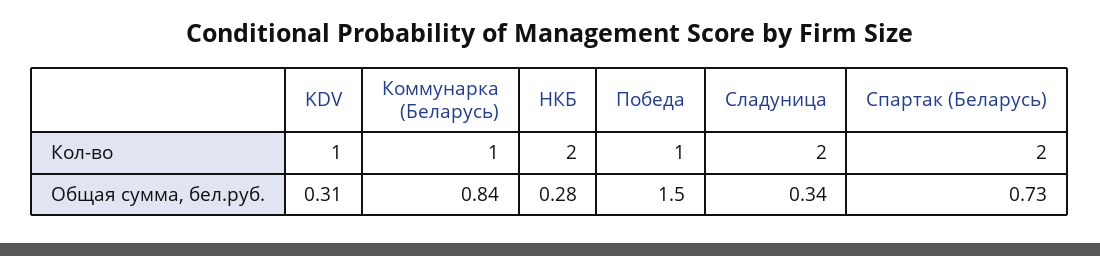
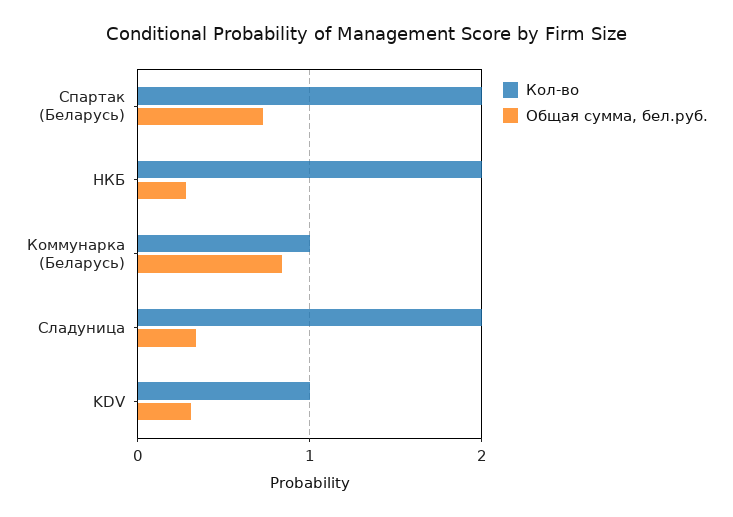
  {
    "Кол-во": {
      "KDV": 1,
      "Коммунарка (Беларусь)": 1,
      "НКБ": 2,
-     "Победа": 1,
      "Сладуница": 2,
      "Спартак (Беларусь)": 2
    },
    "Общая сумма, бел.руб.": {
      "KDV": 0.31,
      "Коммунарка (Беларусь)": 0.84,
      "НКБ": 0.28,
-     "Победа": 1.5,
      "Сладуница": 0.34,
      "Спартак (Беларусь)": 0.73
    }
  }

